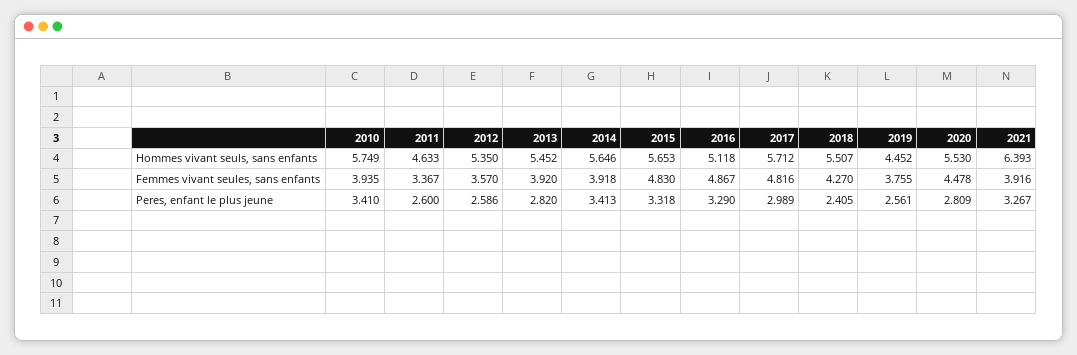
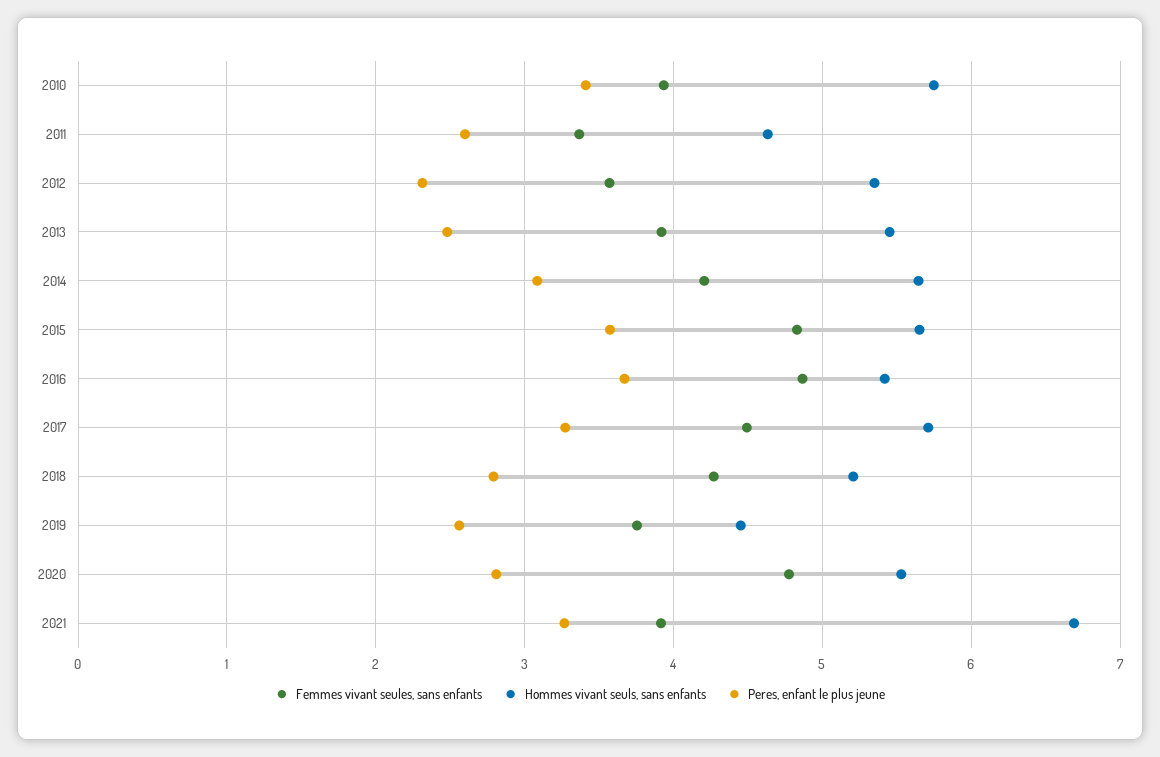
  {
    "Hommes vivant seuls, sans enfants": {
      "2010": 5.749,
      "2011": 4.633,
      "2012": 5.35,
      "2013": 5.452,
      "2014": 5.646,
      "2015": 5.653,
-     "2016": 5.118,
+     "2016": 5.4,
      "2017": 5.712,
-     "2018": 5.507,
+     "2018": 5.2,
      "2019": 4.452,
      "2020": 5.53,
-     "2021": 6.393
+     "2021": 6.7
    },
    "Femmes vivant seules, sans enfants": {
      "2010": 3.935,
      "2011": 3.367,
      "2012": 3.57,
      "2013": 3.92,
-     "2014": 3.918,
+     "2014": 4.2,
      "2015": 4.83,
      "2016": 4.867,
-     "2017": 4.816,
+     "2017": 4.5,
      "2018": 4.27,
      "2019": 3.755,
-     "2020": 4.478,
+     "2020": 4.8,
      "2021": 3.916
    },
    "Peres, enfant le plus jeune": {
      "2010": 3.41,
      "2011": 2.6,
-     "2012": 2.586,
+     "2012": 2.3,
-     "2013": 2.82,
+     "2013": 2.5,
-     "2014": 3.413,
+     "2014": 3.1,
-     "2015": 3.318,
+     "2015": 3.6,
-     "2016": 3.29,
+     "2016": 3.7,
-     "2017": 2.989,
+     "2017": 3.3,
-     "2018": 2.405,
+     "2018": 2.8,
      "2019": 2.561,
      "2020": 2.809,
      "2021": 3.267
    }
  }

